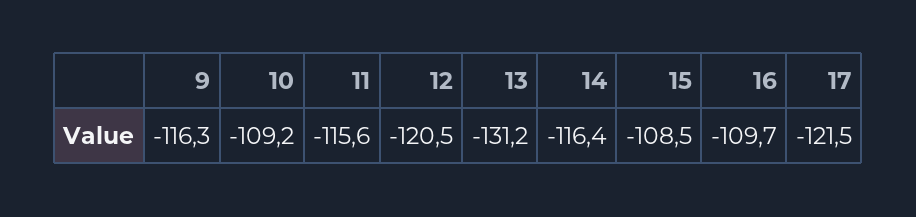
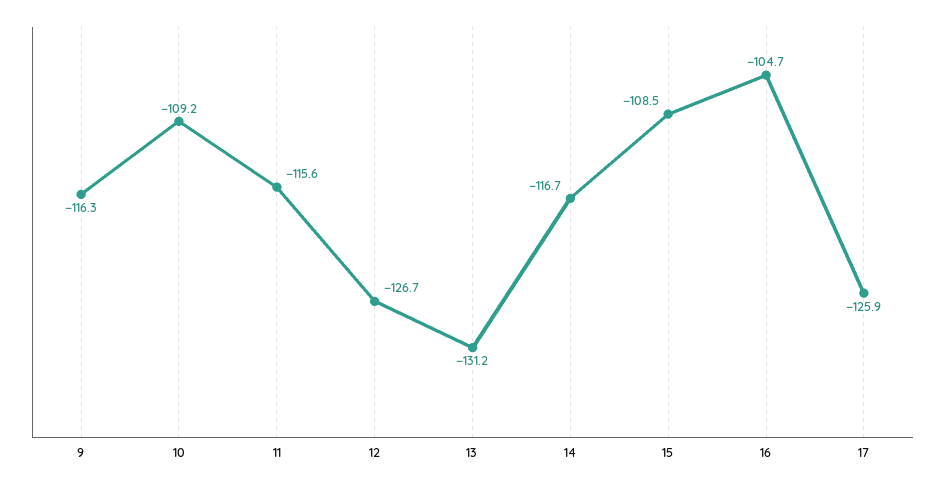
  {
    "9": -116.3,
    "10": -109.2,
    "11": -115.6,
-   "12": -120.5,
+   "12": -126.7,
    "13": -131.2,
-   "14": -116.4,
+   "14": -116.7,
    "15": -108.5,
-   "16": -109.7,
+   "16": -104.7,
-   "17": -121.5
+   "17": -125.9
  }

